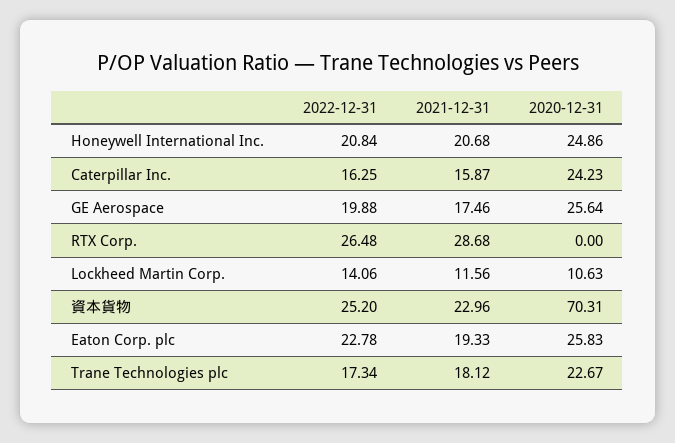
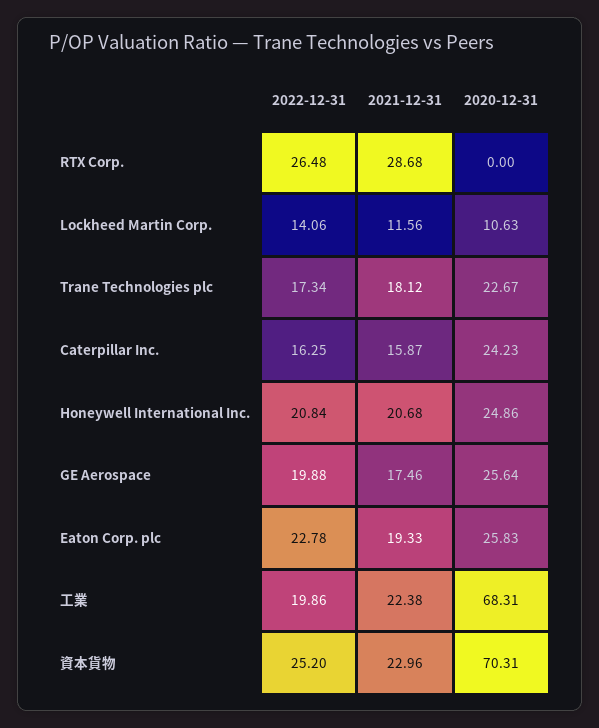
  {
    "2022-12-31": {
      "Honeywell International Inc.": 20.84,
      "Caterpillar Inc.": 16.25,
      "GE Aerospace": 19.88,
      "RTX Corp.": 26.48,
      "Lockheed Martin Corp.": 14.06,
      "資本貨物": 25.2,
      "Eaton Corp. plc": 22.78,
-     "Trane Technologies plc": 17.34
+     "Trane Technologies plc": 17.34,
+     "工業": 19.86
    },
    "2021-12-31": {
      "Honeywell International Inc.": 20.68,
      "Caterpillar Inc.": 15.87,
      "GE Aerospace": 17.46,
      "RTX Corp.": 28.68,
      "Lockheed Martin Corp.": 11.56,
      "資本貨物": 22.96,
      "Eaton Corp. plc": 19.33,
-     "Trane Technologies plc": 18.12
+     "Trane Technologies plc": 18.12,
+     "工業": 22.38
    },
    "2020-12-31": {
      "Honeywell International Inc.": 24.86,
      "Caterpillar Inc.": 24.23,
      "GE Aerospace": 25.64,
      "RTX Corp.": 0,
      "Lockheed Martin Corp.": 10.63,
      "資本貨物": 70.31,
      "Eaton Corp. plc": 25.83,
-     "Trane Technologies plc": 22.67
+     "Trane Technologies plc": 22.67,
+     "工業": 68.31
    }
  }

